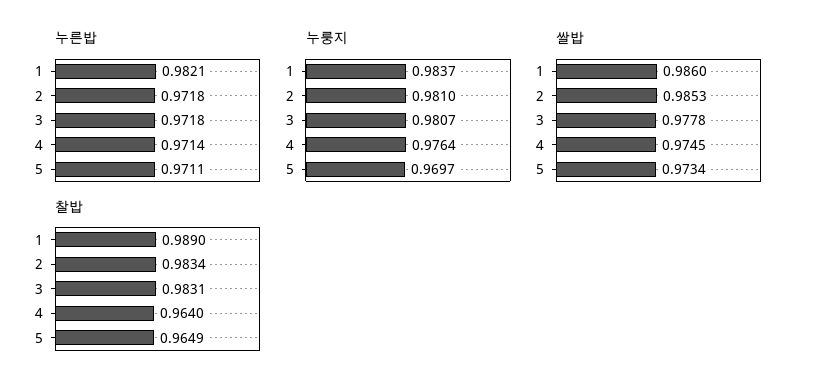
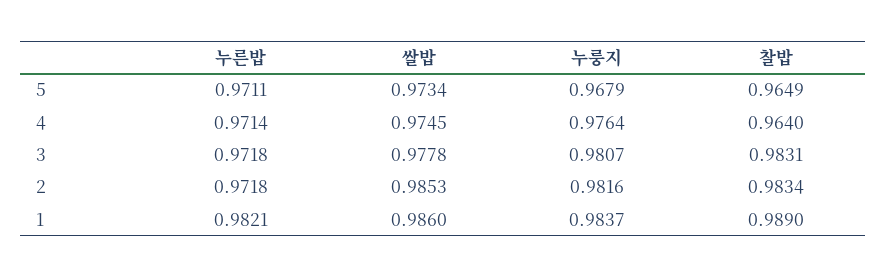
  {
    "누른밥": {
      "1": 0.9821,
      "2": 0.9718,
      "3": 0.9718,
      "4": 0.9714,
      "5": 0.9711
    },
    "누룽지": {
      "1": 0.9837,
-     "2": 0.981,
+     "2": 0.9816,
      "3": 0.9807,
      "4": 0.9764,
-     "5": 0.9697
+     "5": 0.9679
    },
    "쌀밥": {
      "1": 0.986,
      "2": 0.9853,
      "3": 0.9778,
      "4": 0.9745,
      "5": 0.9734
    },
    "찰밥": {
      "1": 0.989,
      "2": 0.9834,
      "3": 0.9831,
      "4": 0.964,
      "5": 0.9649
    }
  }

